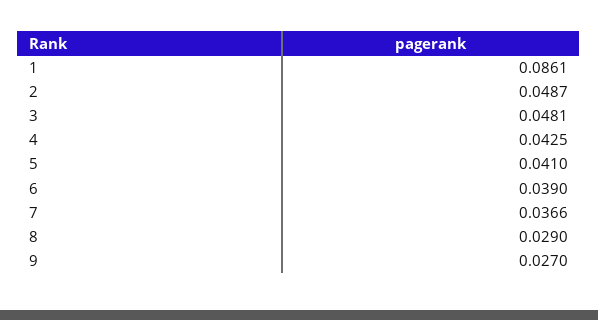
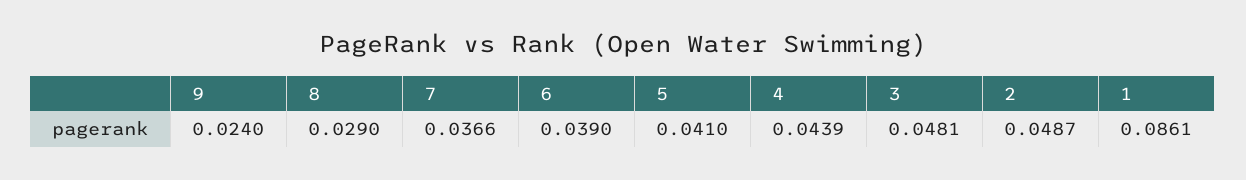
  {
    "1": 0.0861,
    "2": 0.0487,
    "3": 0.0481,
-   "4": 0.0425,
+   "4": 0.0439,
    "5": 0.041,
    "6": 0.039,
    "7": 0.0366,
    "8": 0.029,
-   "9": 0.027
+   "9": 0.024
  }

